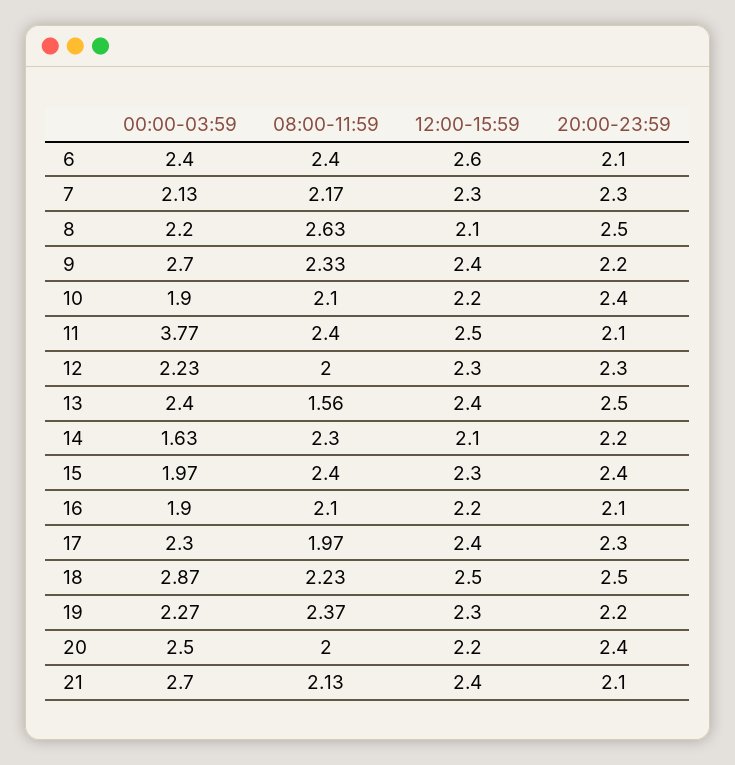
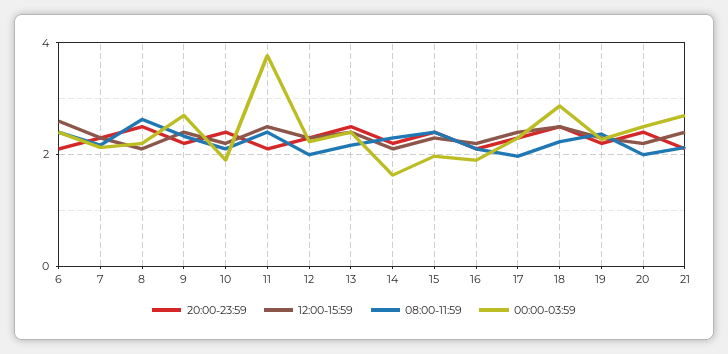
  {
    "00:00-03:59": {
      "6": 2.4,
      "7": 2.13,
      "8": 2.2,
      "9": 2.7,
      "10": 1.9,
      "11": 3.77,
      "12": 2.23,
      "13": 2.4,
      "14": 1.63,
      "15": 1.97,
      "16": 1.9,
      "17": 2.3,
      "18": 2.87,
      "19": 2.27,
      "20": 2.5,
      "21": 2.7
    },
    "08:00-11:59": {
      "6": 2.4,
      "7": 2.17,
      "8": 2.63,
      "9": 2.33,
      "10": 2.1,
      "11": 2.4,
      "12": 2,
-     "13": 1.56,
+     "13": 2.2,
      "14": 2.3,
      "15": 2.4,
      "16": 2.1,
      "17": 1.97,
      "18": 2.23,
      "19": 2.37,
      "20": 2,
      "21": 2.13
    },
    "12:00-15:59": {
      "6": 2.6,
      "7": 2.3,
      "8": 2.1,
      "9": 2.4,
      "10": 2.2,
      "11": 2.5,
      "12": 2.3,
      "13": 2.4,
      "14": 2.1,
      "15": 2.3,
      "16": 2.2,
      "17": 2.4,
      "18": 2.5,
      "19": 2.3,
      "20": 2.2,
      "21": 2.4
    },
    "20:00-23:59": {
      "6": 2.1,
      "7": 2.3,
      "8": 2.5,
      "9": 2.2,
      "10": 2.4,
      "11": 2.1,
      "12": 2.3,
      "13": 2.5,
      "14": 2.2,
      "15": 2.4,
      "16": 2.1,
      "17": 2.3,
      "18": 2.5,
      "19": 2.2,
      "20": 2.4,
      "21": 2.1
    }
  }

